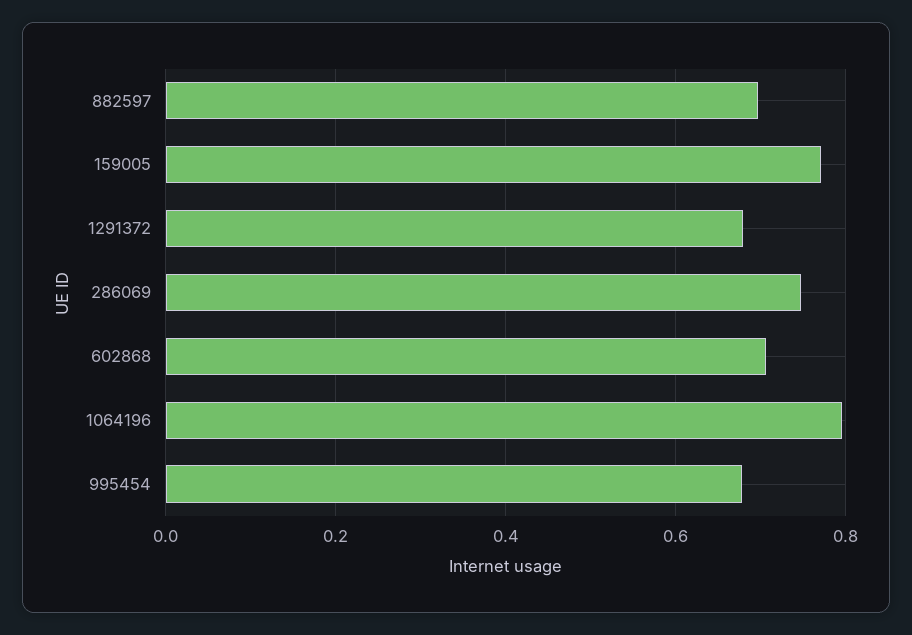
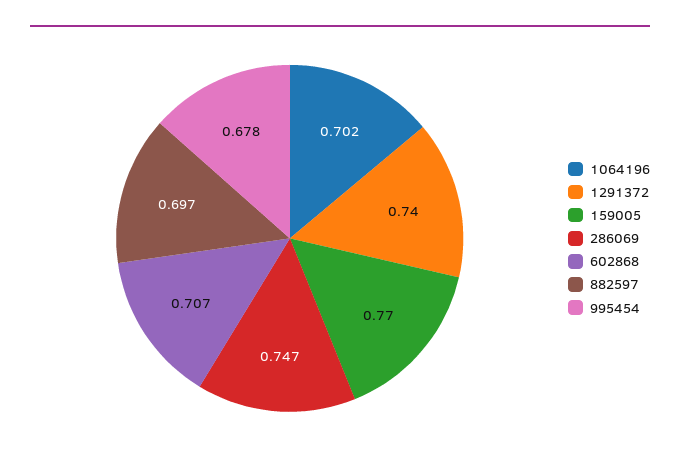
  {
    "882597": 0.697,
    "159005": 0.77,
-   "1291372": 0.68,
+   "1291372": 0.74,
    "286069": 0.747,
    "602868": 0.707,
-   "1064196": 0.8,
+   "1064196": 0.702,
    "995454": 0.678
  }

